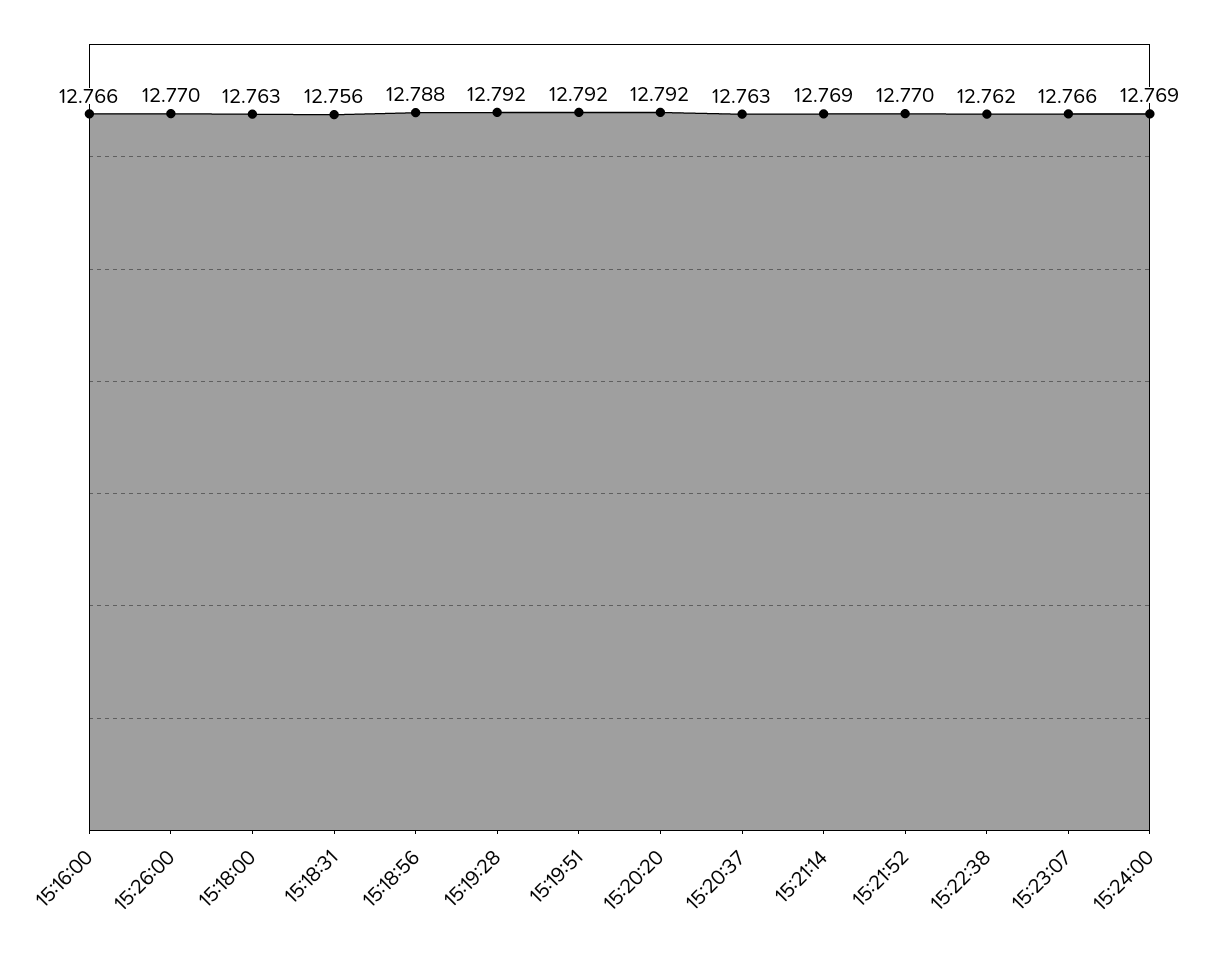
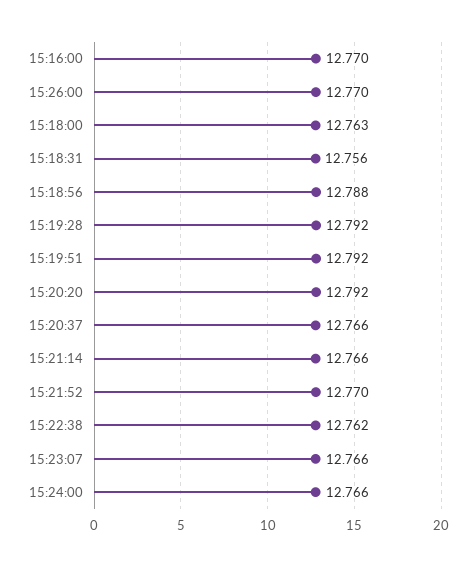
  {
-   "15:16:00": 12.766,
+   "15:16:00": 12.77,
    "15:26:00": 12.77,
    "15:18:00": 12.763,
    "15:18:31": 12.756,
    "15:18:56": 12.788,
    "15:19:28": 12.792,
    "15:19:51": 12.792,
    "15:20:20": 12.792,
-   "15:20:37": 12.763,
+   "15:20:37": 12.766,
-   "15:21:14": 12.769,
+   "15:21:14": 12.766,
    "15:21:52": 12.77,
    "15:22:38": 12.762,
    "15:23:07": 12.766,
-   "15:24:00": 12.769
+   "15:24:00": 12.766
  }

